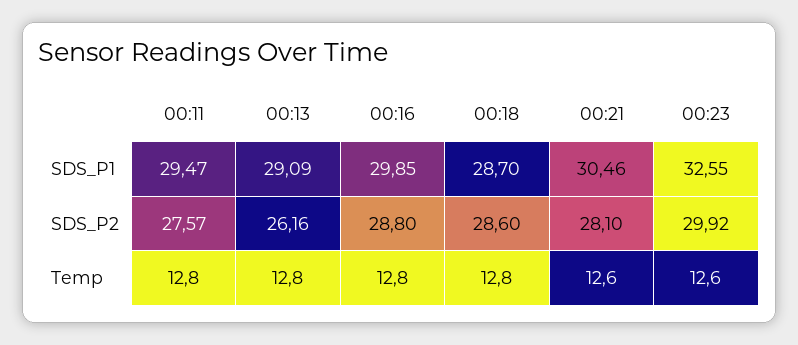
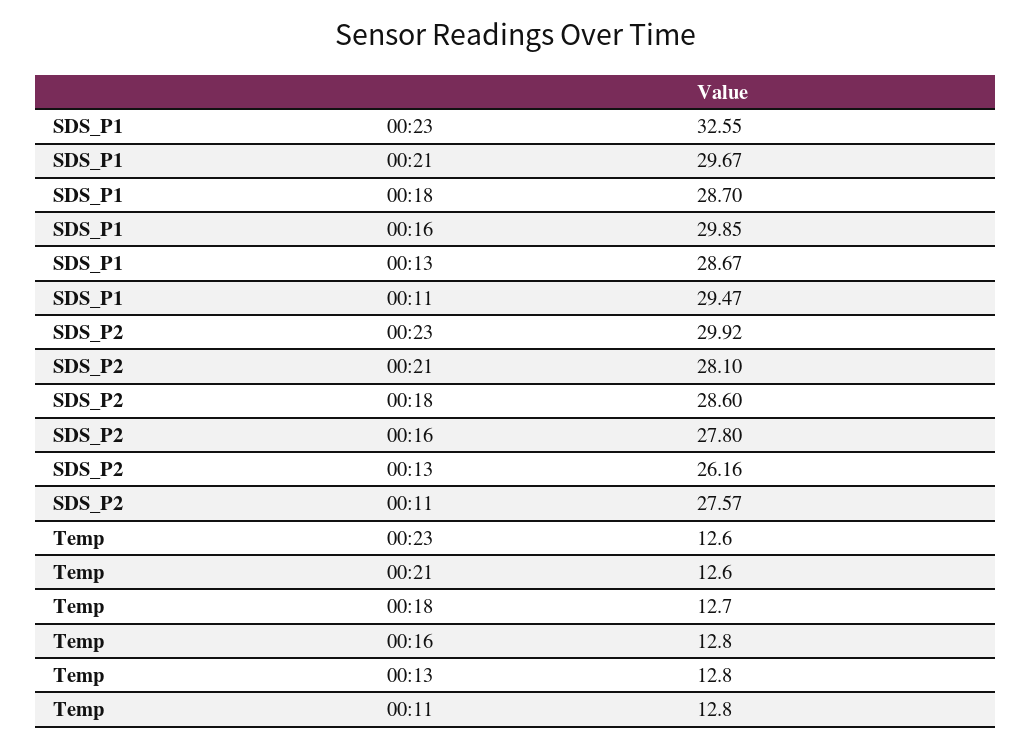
  {
    "00:11": {
      "SDS_P1": 29.47,
      "SDS_P2": 27.57,
      "Temp": 12.8
    },
    "00:13": {
-     "SDS_P1": 29.09,
+     "SDS_P1": 28.67,
      "SDS_P2": 26.16,
      "Temp": 12.8
    },
    "00:16": {
      "SDS_P1": 29.85,
-     "SDS_P2": 28.8,
+     "SDS_P2": 27.8,
      "Temp": 12.8
    },
    "00:18": {
      "SDS_P1": 28.7,
      "SDS_P2": 28.6,
-     "Temp": 12.8
+     "Temp": 12.7
    },
    "00:21": {
-     "SDS_P1": 30.46,
+     "SDS_P1": 29.67,
      "SDS_P2": 28.1,
      "Temp": 12.6
    },
    "00:23": {
      "SDS_P1": 32.55,
      "SDS_P2": 29.92,
      "Temp": 12.6
    }
  }

